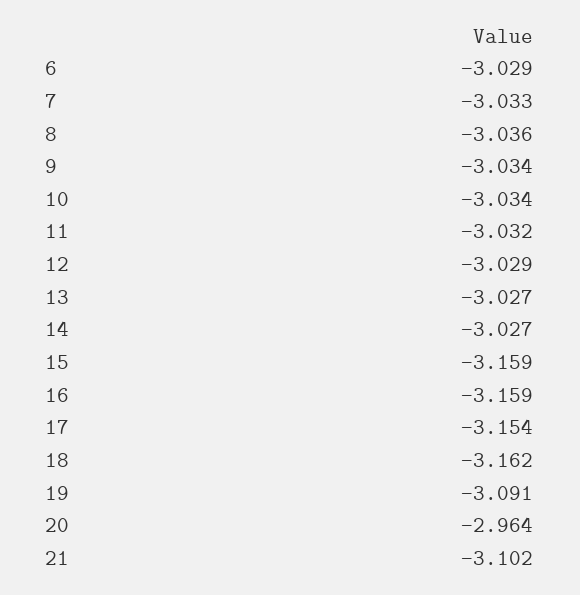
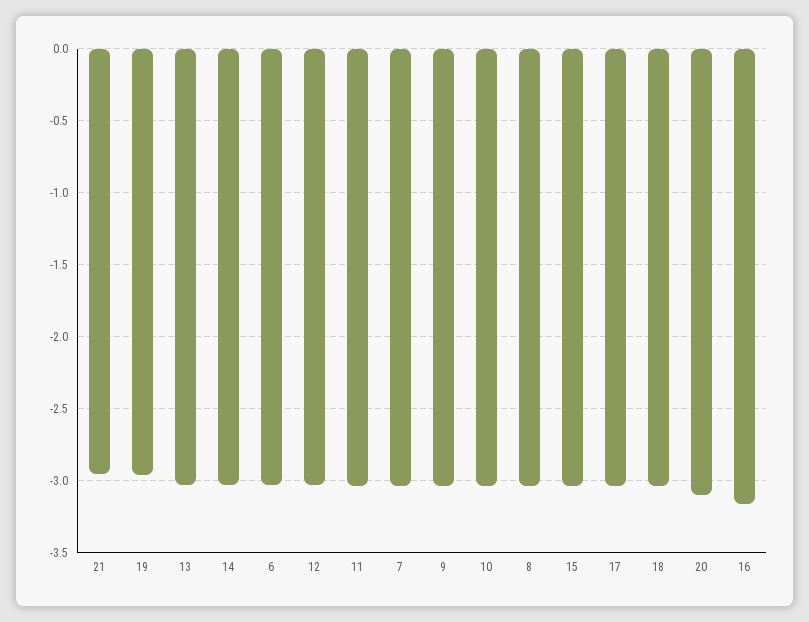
  {
    "6": -3.029,
    "7": -3.033,
    "8": -3.036,
    "9": -3.034,
    "10": -3.034,
    "11": -3.032,
    "12": -3.029,
    "13": -3.027,
    "14": -3.027,
-   "15": -3.159,
+   "15": -3.05,
    "16": -3.159,
-   "17": -3.154,
+   "17": -3.05,
-   "18": -3.162,
+   "18": -3.05,
-   "19": -3.091,
+   "19": -2.95,
-   "20": -2.964,
+   "20": -3.1,
-   "21": -3.102
+   "21": -2.95
  }

